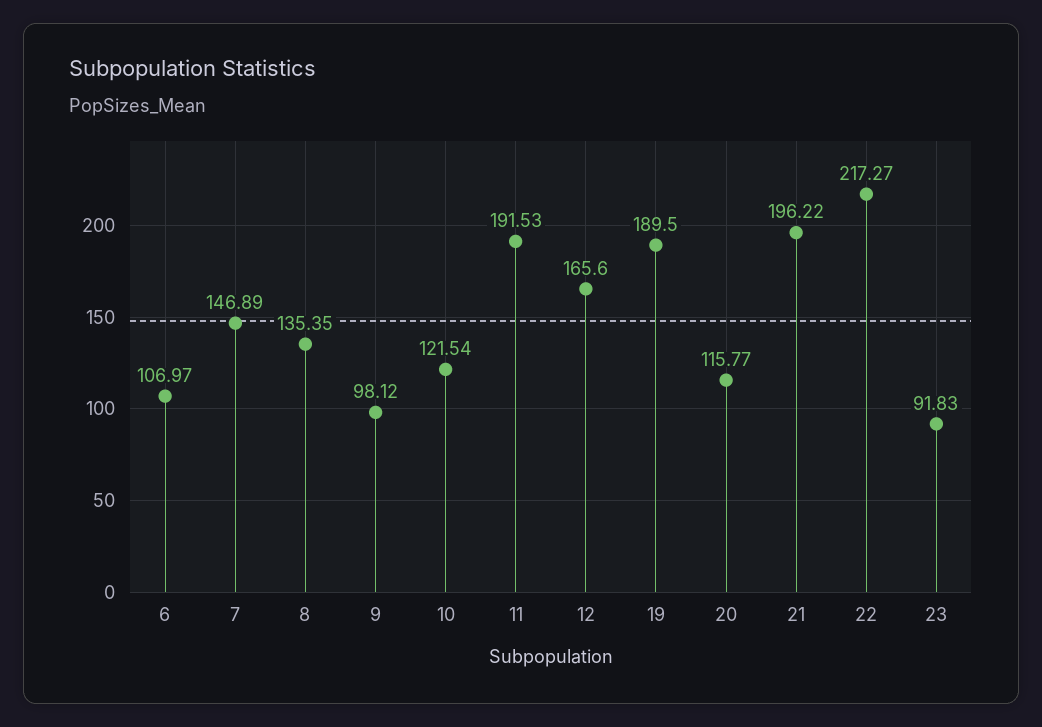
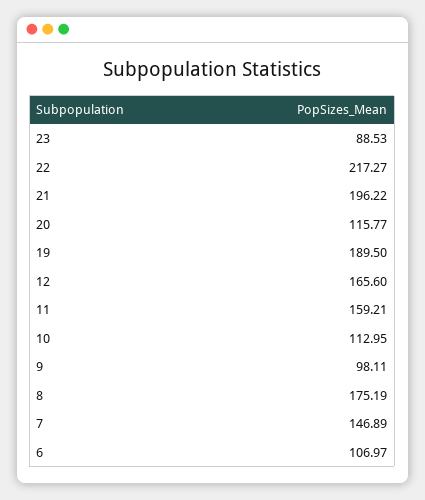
  {
    "6": 106.97,
    "7": 146.89,
-   "8": 135.35,
+   "8": 175.19,
-   "9": 98.12,
+   "9": 98.11,
-   "10": 121.54,
+   "10": 112.95,
-   "11": 191.53,
+   "11": 159.21,
    "12": 165.6,
    "19": 189.5,
    "20": 115.77,
    "21": 196.22,
    "22": 217.27,
-   "23": 91.83
+   "23": 88.53
  }

